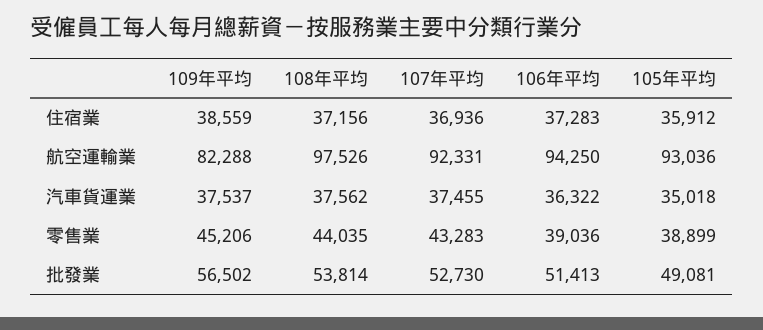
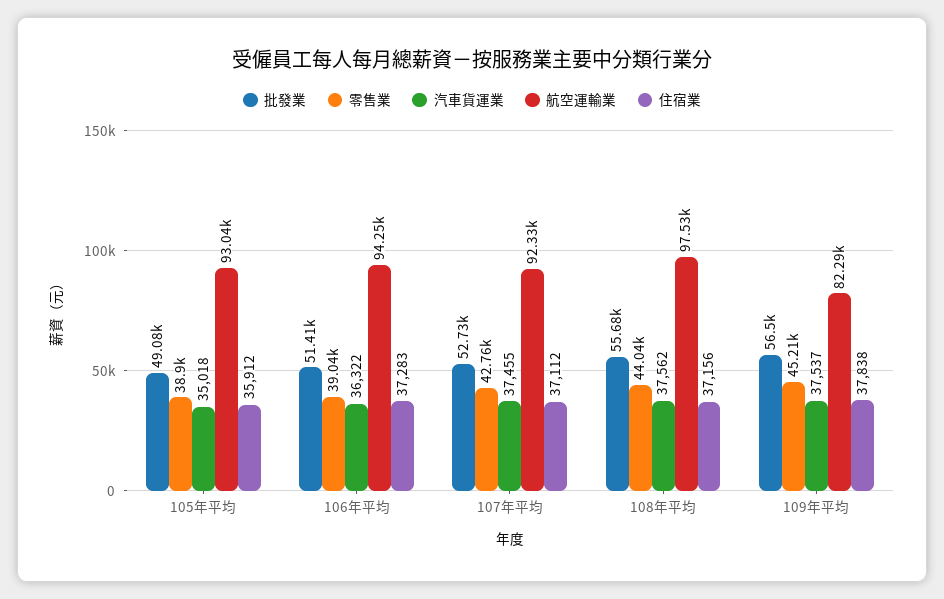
  {
    "住宿業": {
-     "109年平均": 38559,
+     "109年平均": 37838,
      "108年平均": 37156,
-     "107年平均": 36936,
+     "107年平均": 37112,
      "106年平均": 37283,
      "105年平均": 35912
    },
    "航空運輸業": {
      "109年平均": 82288,
      "108年平均": 97526,
      "107年平均": 92331,
      "106年平均": 94250,
      "105年平均": 93036
    },
    "汽車貨運業": {
      "109年平均": 37537,
      "108年平均": 37562,
      "107年平均": 37455,
      "106年平均": 36322,
      "105年平均": 35018
    },
    "零售業": {
      "109年平均": 45206,
      "108年平均": 44035,
-     "107年平均": 43283,
+     "107年平均": 42760,
      "106年平均": 39036,
      "105年平均": 38899
    },
    "批發業": {
      "109年平均": 56502,
-     "108年平均": 53814,
+     "108年平均": 55680,
      "107年平均": 52730,
      "106年平均": 51413,
      "105年平均": 49081
    }
  }

